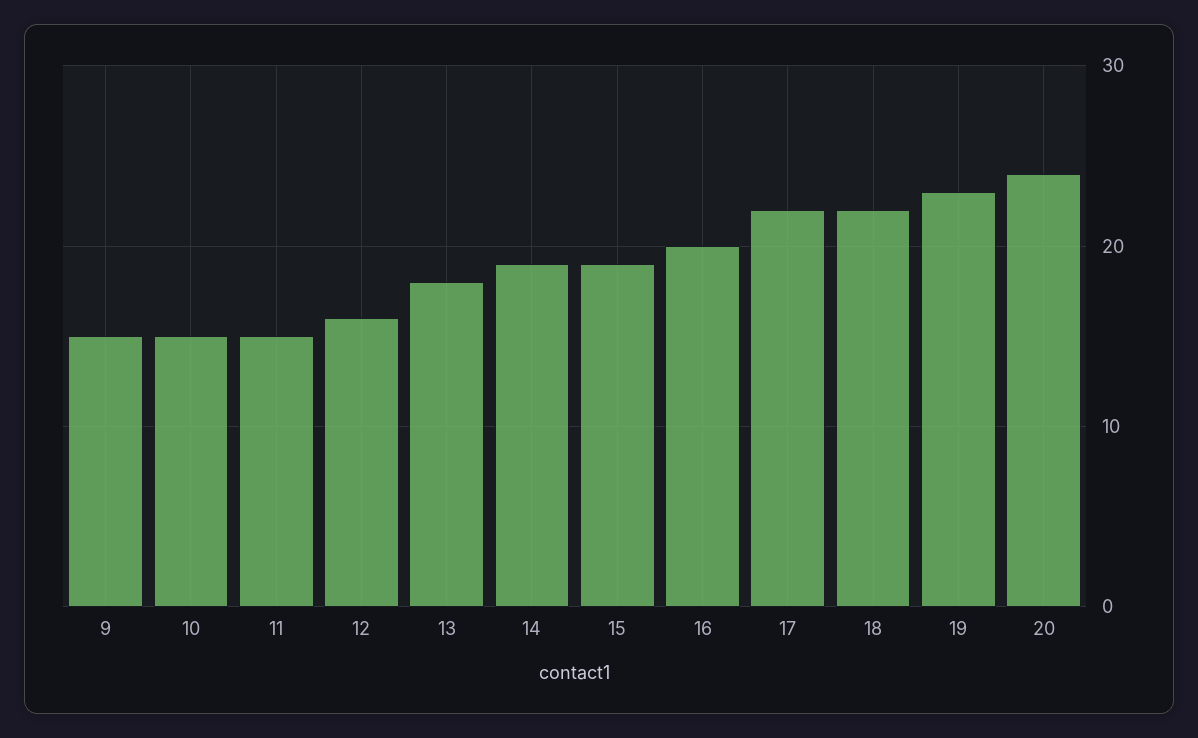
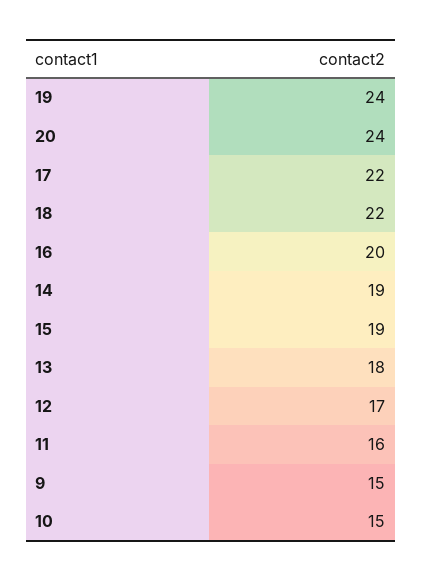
  {
    "9": 15,
    "10": 15,
-   "11": 15,
+   "11": 16,
-   "12": 16,
+   "12": 17,
    "13": 18,
    "14": 19,
    "15": 19,
    "16": 20,
    "17": 22,
    "18": 22,
-   "19": 23,
+   "19": 24,
    "20": 24
  }

